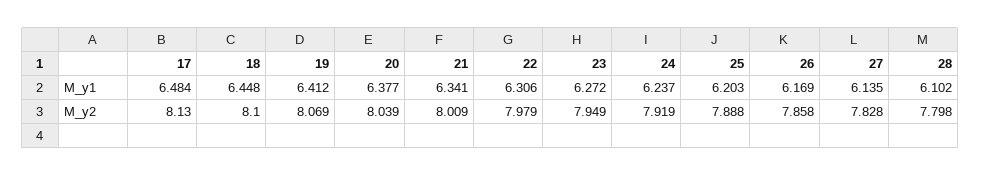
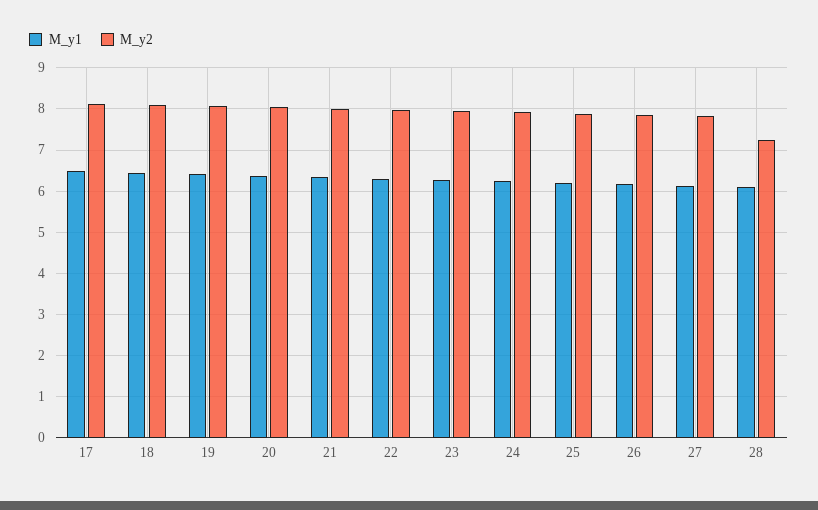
  {
    "M_y1": {
      "17": 6.484,
      "18": 6.448,
      "19": 6.412,
      "20": 6.377,
      "21": 6.341,
      "22": 6.306,
      "23": 6.272,
      "24": 6.237,
      "25": 6.203,
      "26": 6.169,
      "27": 6.135,
      "28": 6.102
    },
    "M_y2": {
      "17": 8.13,
      "18": 8.1,
      "19": 8.069,
      "20": 8.039,
      "21": 8.009,
      "22": 7.979,
      "23": 7.949,
      "24": 7.919,
      "25": 7.888,
      "26": 7.858,
      "27": 7.828,
-     "28": 7.798
+     "28": 7.2
    }
  }

